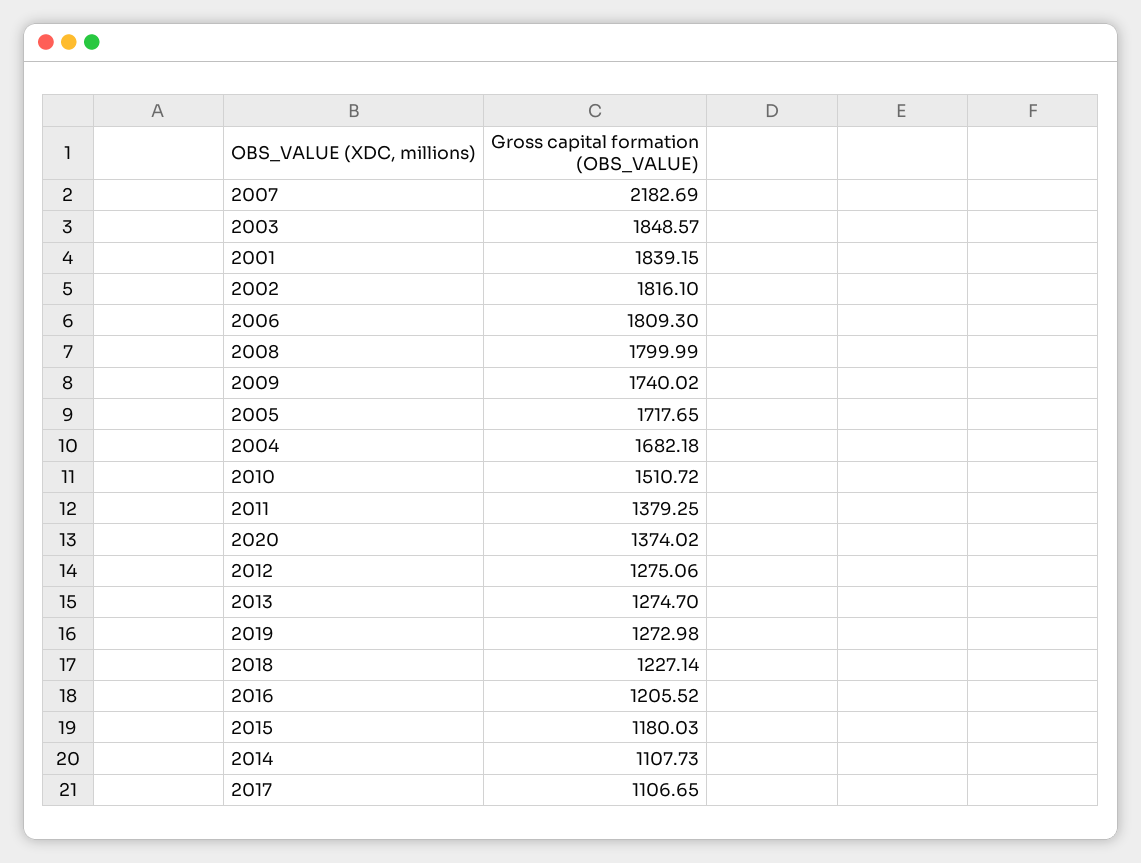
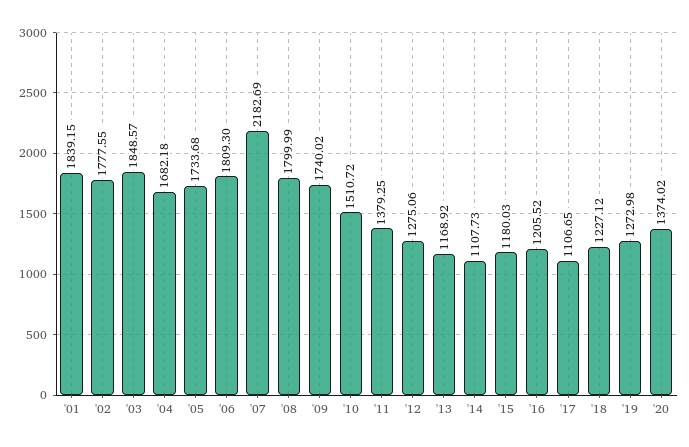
  {
    "2007": 2182.69,
    "2003": 1848.57,
    "2001": 1839.15,
-   "2002": 1816.1,
+   "2002": 1777.55,
    "2006": 1809.3,
    "2008": 1799.99,
    "2009": 1740.02,
-   "2005": 1717.65,
+   "2005": 1733.68,
    "2004": 1682.18,
    "2010": 1510.72,
    "2011": 1379.25,
    "2020": 1374.02,
    "2012": 1275.06,
-   "2013": 1274.7,
+   "2013": 1168.92,
    "2019": 1272.98,
-   "2018": 1227.14,
+   "2018": 1227.12,
    "2016": 1205.52,
    "2015": 1180.03,
    "2014": 1107.73,
    "2017": 1106.65
  }

